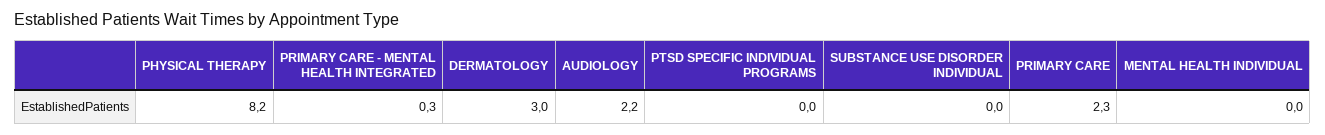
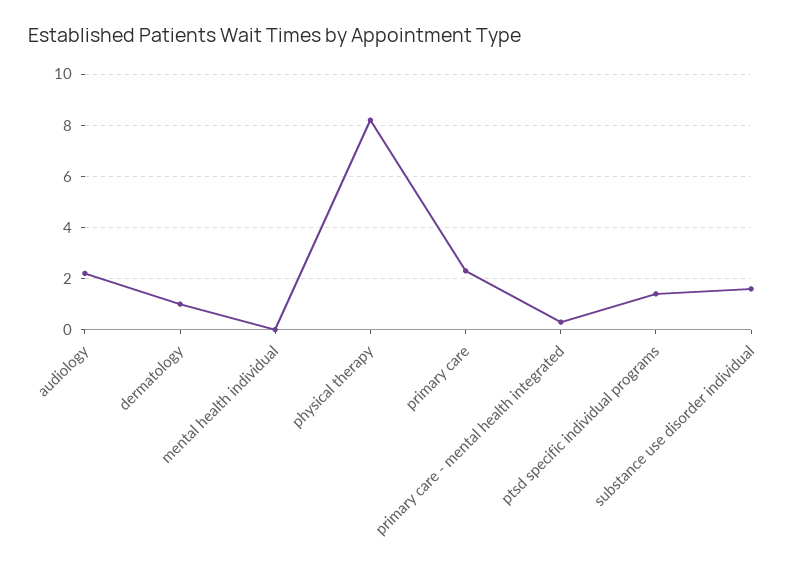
  {
    "PHYSICAL THERAPY": 8.2,
    "PRIMARY CARE - MENTAL HEALTH INTEGRATED": 0.3,
-   "DERMATOLOGY": 3,
+   "DERMATOLOGY": 1,
    "AUDIOLOGY": 2.2,
-   "PTSD SPECIFIC INDIVIDUAL PROGRAMS": 0,
+   "PTSD SPECIFIC INDIVIDUAL PROGRAMS": 1.5,
-   "SUBSTANCE USE DISORDER INDIVIDUAL": 0,
+   "SUBSTANCE USE DISORDER INDIVIDUAL": 1.5,
    "PRIMARY CARE": 2.3,
    "MENTAL HEALTH INDIVIDUAL": 0
  }

